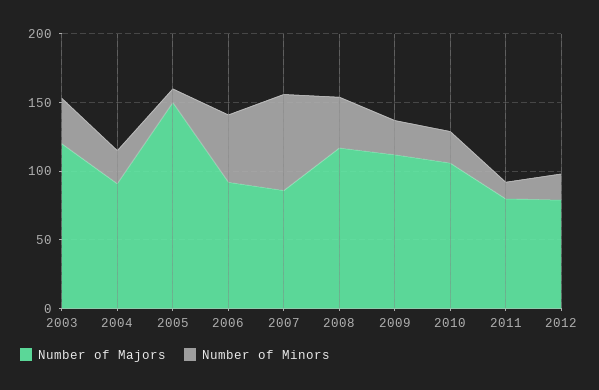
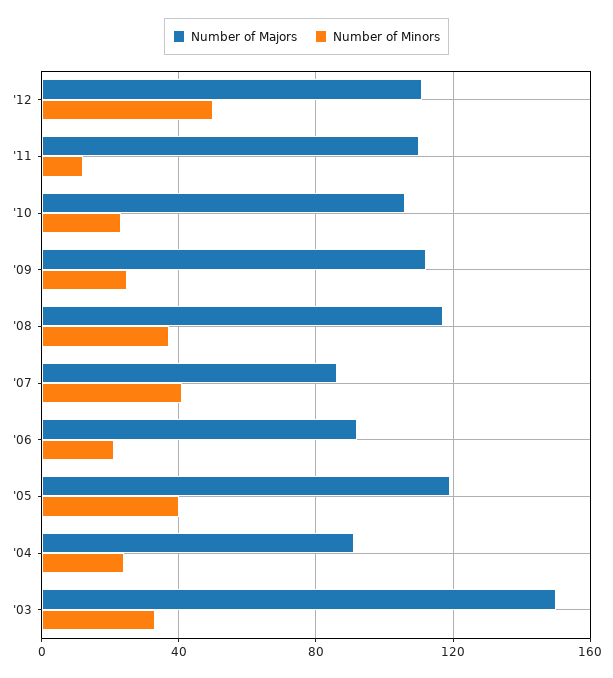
  {
    "Number of Majors": {
-     "2003": 120,
+     "2003": 150,
      "2004": 90,
-     "2005": 150,
+     "2005": 120,
      "2006": 90,
      "2007": 85,
      "2008": 115,
      "2009": 110,
      "2010": 105,
-     "2011": 80,
+     "2011": 110,
-     "2012": 80
+     "2012": 110
    },
    "Number of Minors": {
      "2003": 35,
      "2004": 25,
-     "2005": 10,
+     "2005": 40,
-     "2006": 50,
+     "2006": 20,
-     "2007": 70,
+     "2007": 40,
      "2008": 35,
      "2009": 25,
      "2010": 25,
      "2011": 10,
-     "2012": 20
+     "2012": 50
    }
  }

